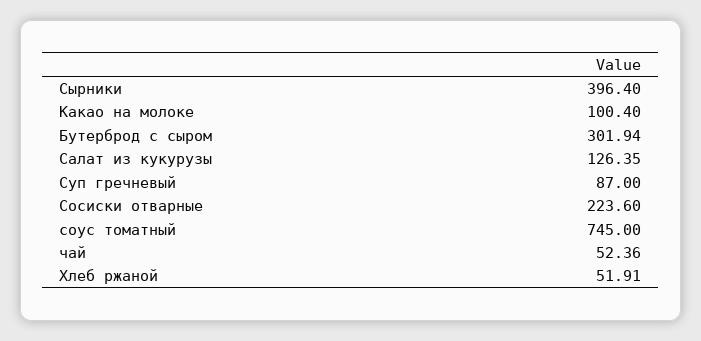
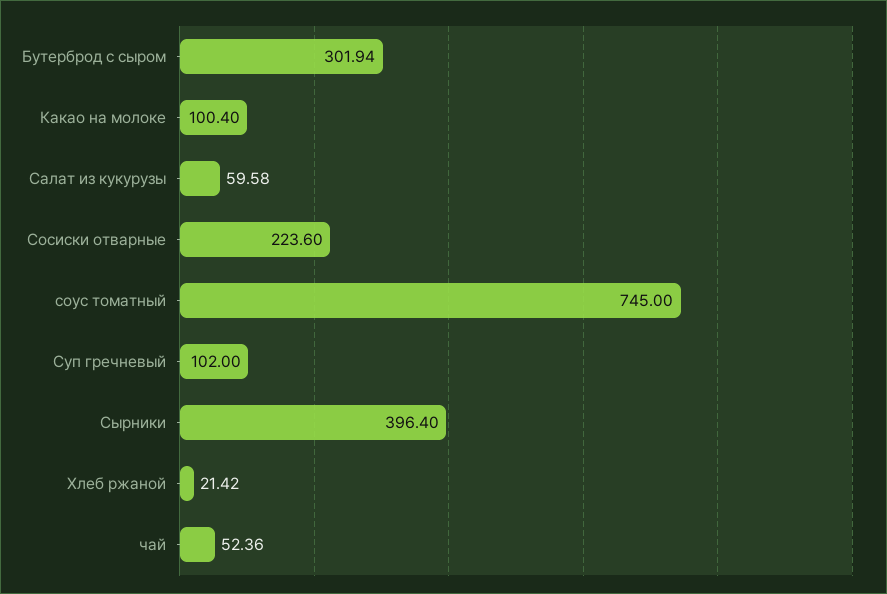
  {
    "Сырники": 396.4,
    "Какао на молоке": 100.4,
    "Бутерброд с сыром": 301.94,
-   "Салат из кукурузы": 126.35,
+   "Салат из кукурузы": 59.58,
-   "Суп гречневый": 87,
+   "Суп гречневый": 102,
    "Сосиски отварные": 223.6,
    "соус томатный": 745,
    "чай": 52.36,
-   "Хлеб ржаной": 51.91
+   "Хлеб ржаной": 21.42
  }

